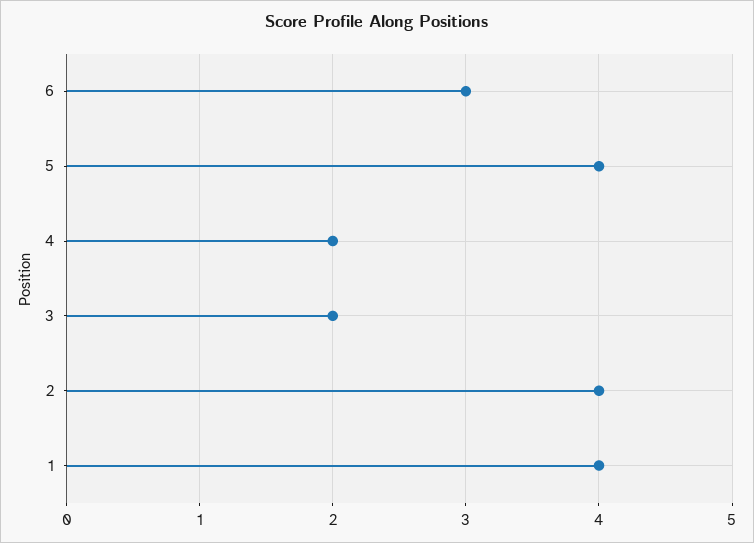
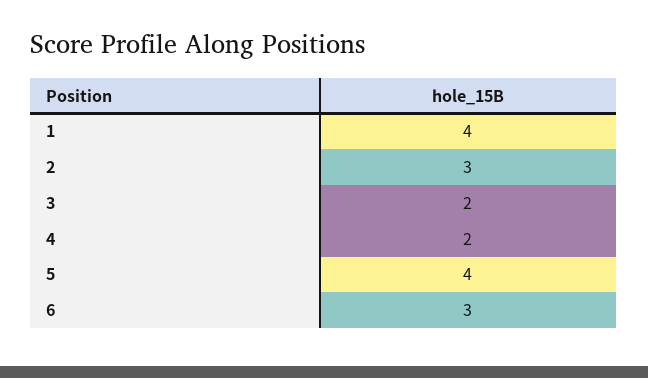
  {
    "6": 3,
    "5": 4,
    "4": 2,
    "3": 2,
-   "2": 4,
+   "2": 3,
    "1": 4
  }

